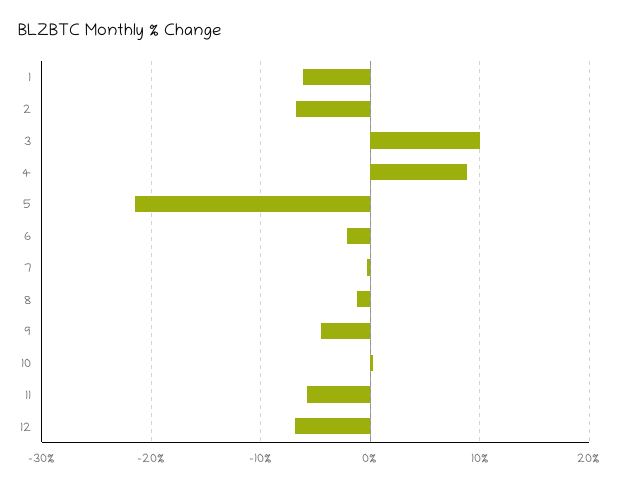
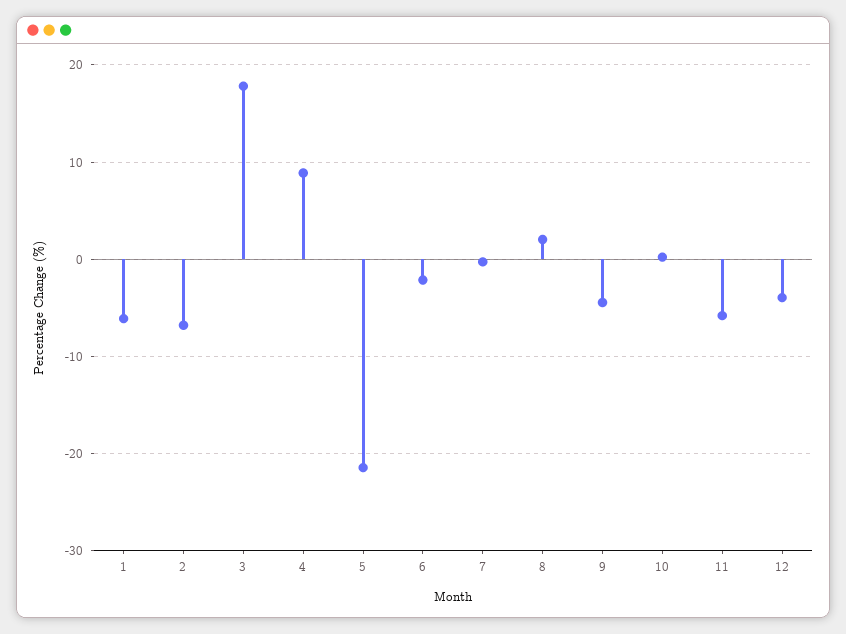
  {
    "1": -6,
    "2": -7,
-   "3": 10,
+   "3": 18,
    "4": 9,
    "5": -21,
    "6": -2,
    "7": 0,
-   "8": -1,
+   "8": 2,
    "9": -4,
    "10": 0,
    "11": -6,
-   "12": -7
+   "12": -4
  }

